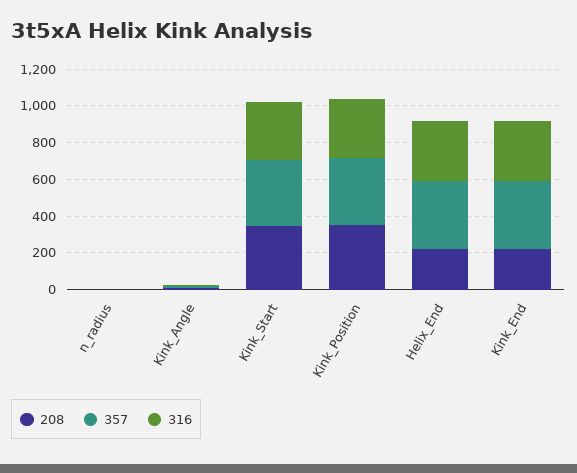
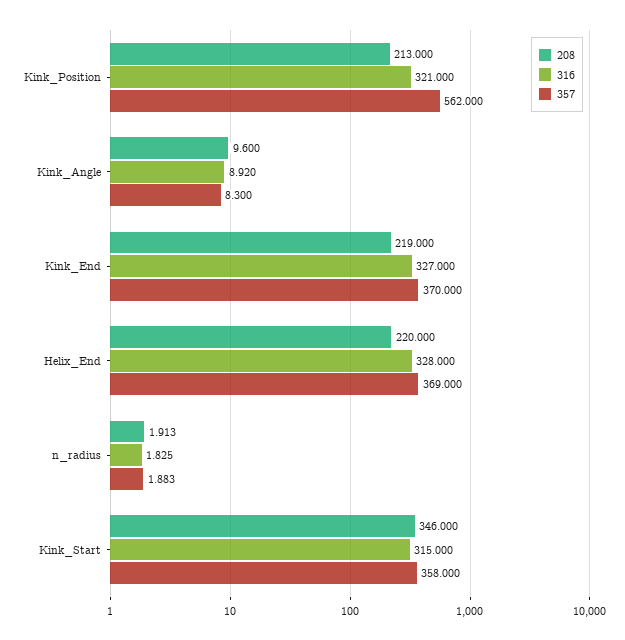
  {
    "208": {
      "n_radius": 1.913,
      "Kink_Angle": 9.6,
      "Kink_Start": 346,
-     "Kink_Position": 350,
+     "Kink_Position": 213,
      "Helix_End": 220,
      "Kink_End": 219
    },
    "357": {
      "n_radius": 1.883,
      "Kink_Angle": 8.3,
      "Kink_Start": 358,
-     "Kink_Position": 350,
+     "Kink_Position": 562,
      "Helix_End": 369,
      "Kink_End": 370
    },
    "316": {
      "n_radius": 1.825,
      "Kink_Angle": 8.92,
      "Kink_Start": 315,
      "Kink_Position": 321,
      "Helix_End": 328,
      "Kink_End": 327
    }
  }

